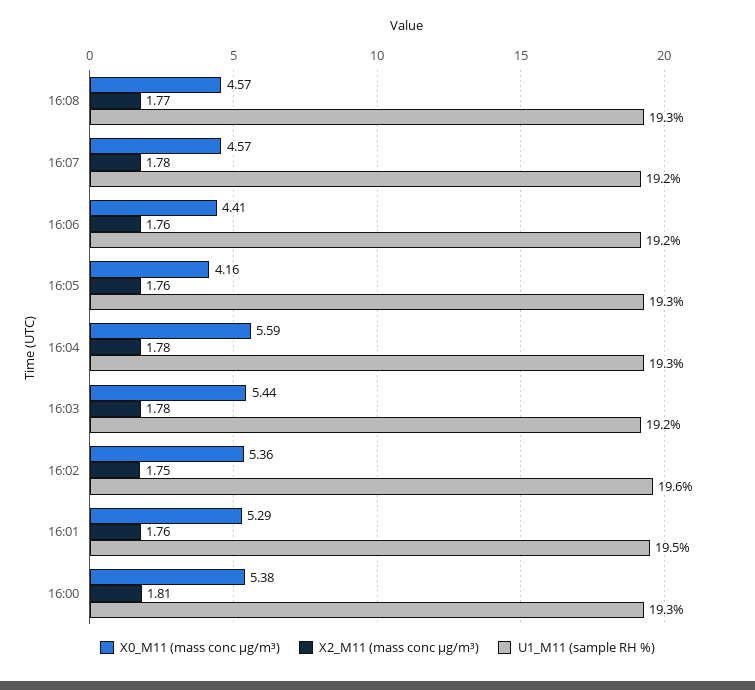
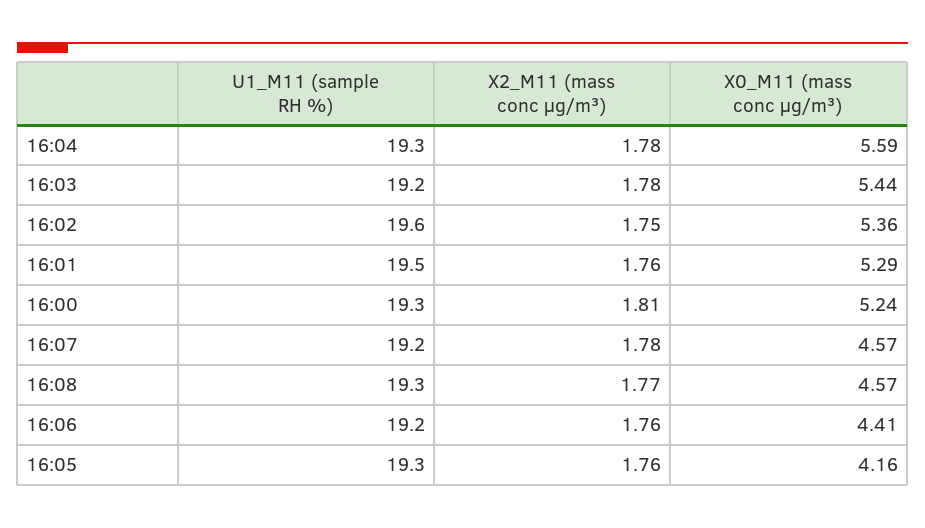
  {
    "X0_M11 (mass conc μg/m³)": {
      "16:08": 4.57,
      "16:07": 4.57,
      "16:06": 4.41,
      "16:05": 4.16,
      "16:04": 5.59,
      "16:03": 5.44,
      "16:02": 5.36,
      "16:01": 5.29,
-     "16:00": 5.38
+     "16:00": 5.24
    },
    "X2_M11 (mass conc μg/m³)": {
      "16:08": 1.77,
      "16:07": 1.78,
      "16:06": 1.76,
      "16:05": 1.76,
      "16:04": 1.78,
      "16:03": 1.78,
      "16:02": 1.75,
      "16:01": 1.76,
      "16:00": 1.81
    },
    "U1_M11 (sample RH %)": {
      "16:08": 19.3,
      "16:07": 19.2,
      "16:06": 19.2,
      "16:05": 19.3,
      "16:04": 19.3,
      "16:03": 19.2,
      "16:02": 19.6,
      "16:01": 19.5,
      "16:00": 19.3
    }
  }

